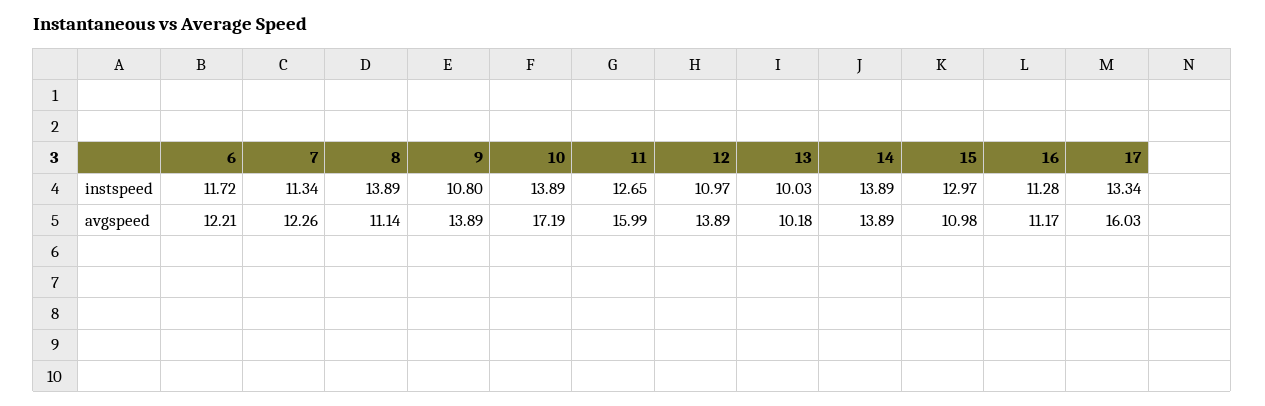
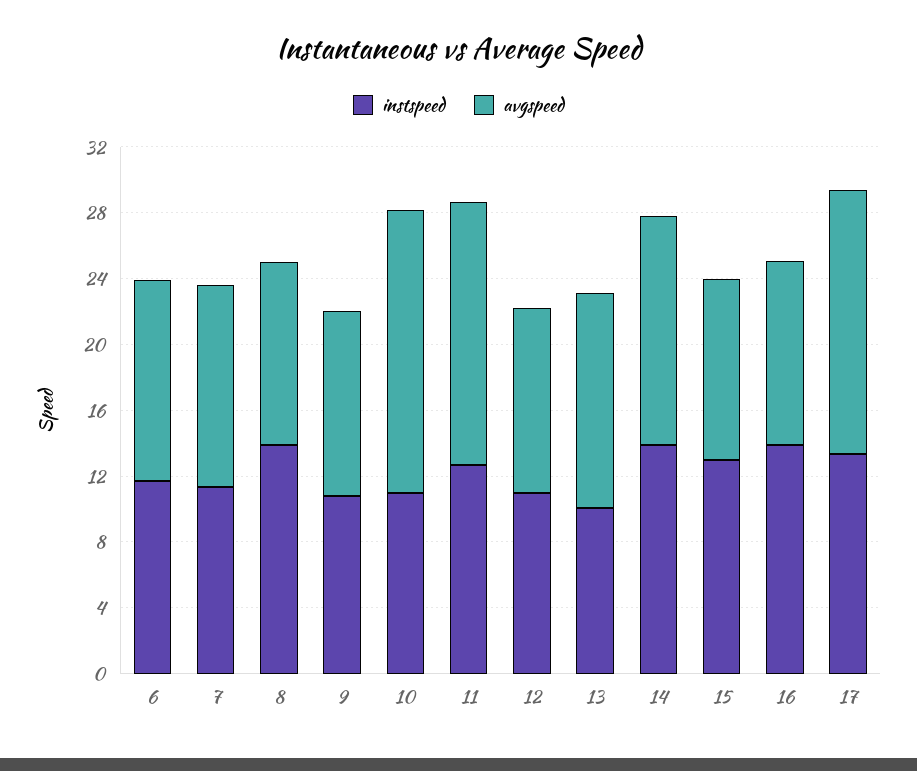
  {
    "instspeed": {
      "6": 11.72,
      "7": 11.34,
      "8": 13.89,
      "9": 10.8,
-     "10": 13.89,
+     "10": 11,
      "11": 12.65,
      "12": 10.97,
      "13": 10.03,
      "14": 13.89,
      "15": 12.97,
-     "16": 11.28,
+     "16": 14,
      "17": 13.34
    },
    "avgspeed": {
      "6": 12.21,
      "7": 12.26,
      "8": 11.14,
-     "9": 13.89,
+     "9": 11,
      "10": 17.19,
      "11": 15.99,
-     "12": 13.89,
+     "12": 11,
-     "13": 10.18,
+     "13": 13,
      "14": 13.89,
      "15": 10.98,
      "16": 11.17,
      "17": 16.03
    }
  }

